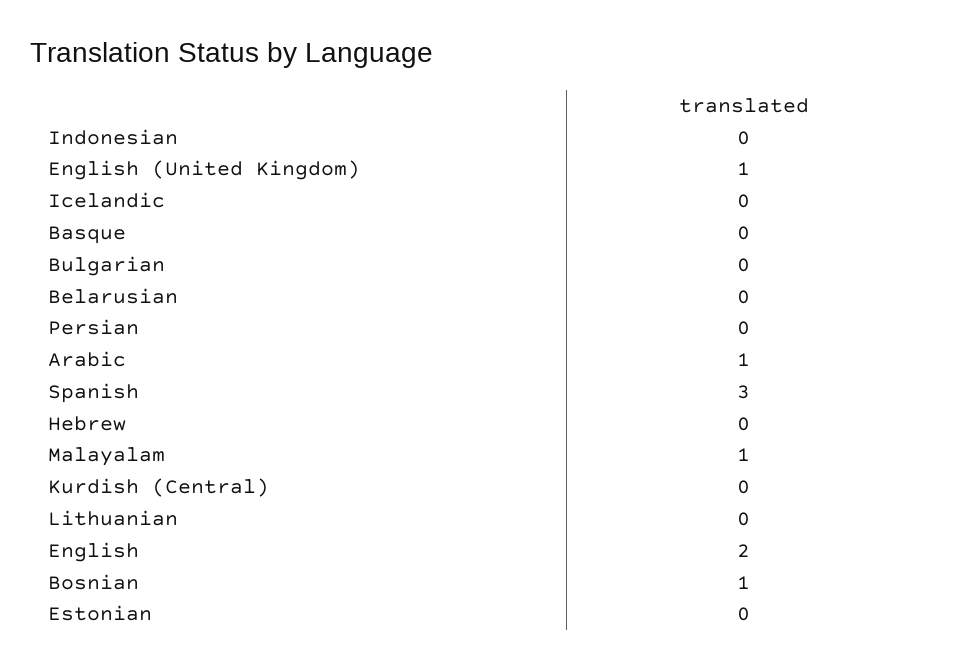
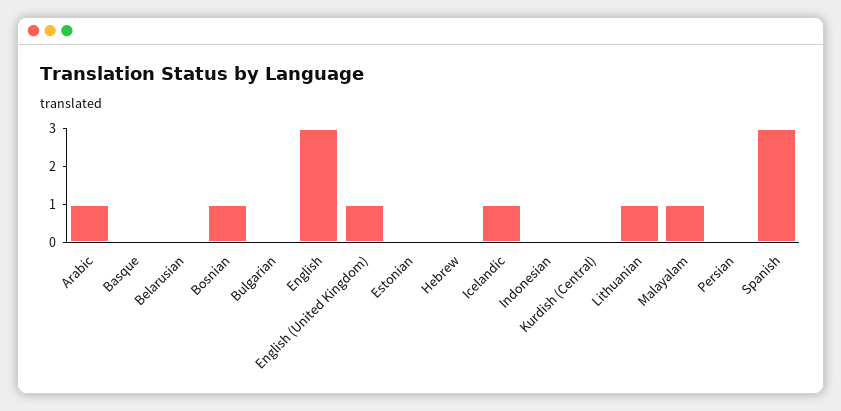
  {
    "Indonesian": 0,
    "English (United Kingdom)": 1,
-   "Icelandic": 0,
+   "Icelandic": 1,
    "Basque": 0,
    "Bulgarian": 0,
    "Belarusian": 0,
    "Persian": 0,
    "Arabic": 1,
    "Spanish": 3,
    "Hebrew": 0,
    "Malayalam": 1,
    "Kurdish (Central)": 0,
-   "Lithuanian": 0,
+   "Lithuanian": 1,
-   "English": 2,
+   "English": 3,
    "Bosnian": 1,
    "Estonian": 0
  }

